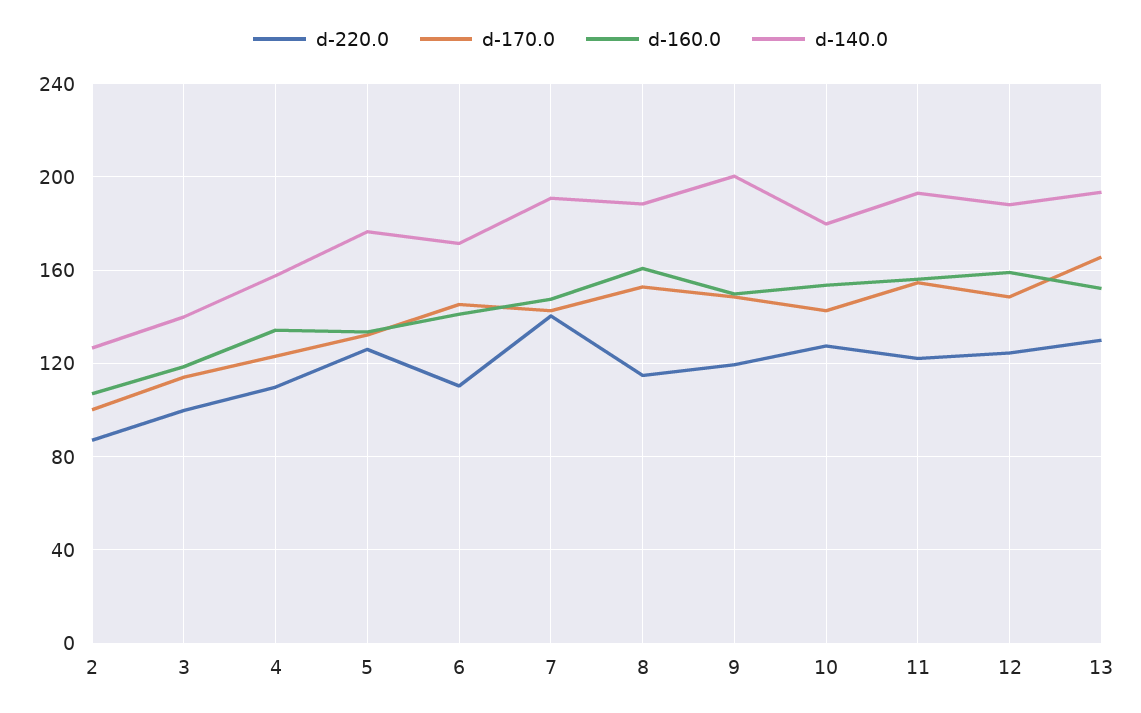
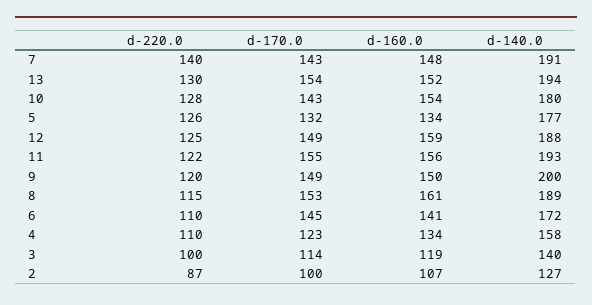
  {
    "d-220.0": {
      "2": 87,
      "3": 100,
      "4": 110,
      "5": 126,
      "6": 110,
      "7": 140,
      "8": 115,
      "9": 120,
      "10": 128,
      "11": 122,
      "12": 125,
      "13": 130
    },
    "d-170.0": {
      "2": 100,
      "3": 114,
      "4": 123,
      "5": 132,
      "6": 145,
      "7": 143,
      "8": 153,
      "9": 149,
      "10": 143,
      "11": 155,
      "12": 149,
-     "13": 165
+     "13": 154
    },
    "d-160.0": {
      "2": 107,
      "3": 119,
      "4": 134,
      "5": 134,
      "6": 141,
      "7": 148,
      "8": 161,
      "9": 150,
      "10": 154,
      "11": 156,
      "12": 159,
      "13": 152
    },
    "d-140.0": {
      "2": 127,
      "3": 140,
      "4": 158,
      "5": 177,
      "6": 172,
      "7": 191,
      "8": 189,
      "9": 200,
      "10": 180,
      "11": 193,
      "12": 188,
      "13": 194
    }
  }

